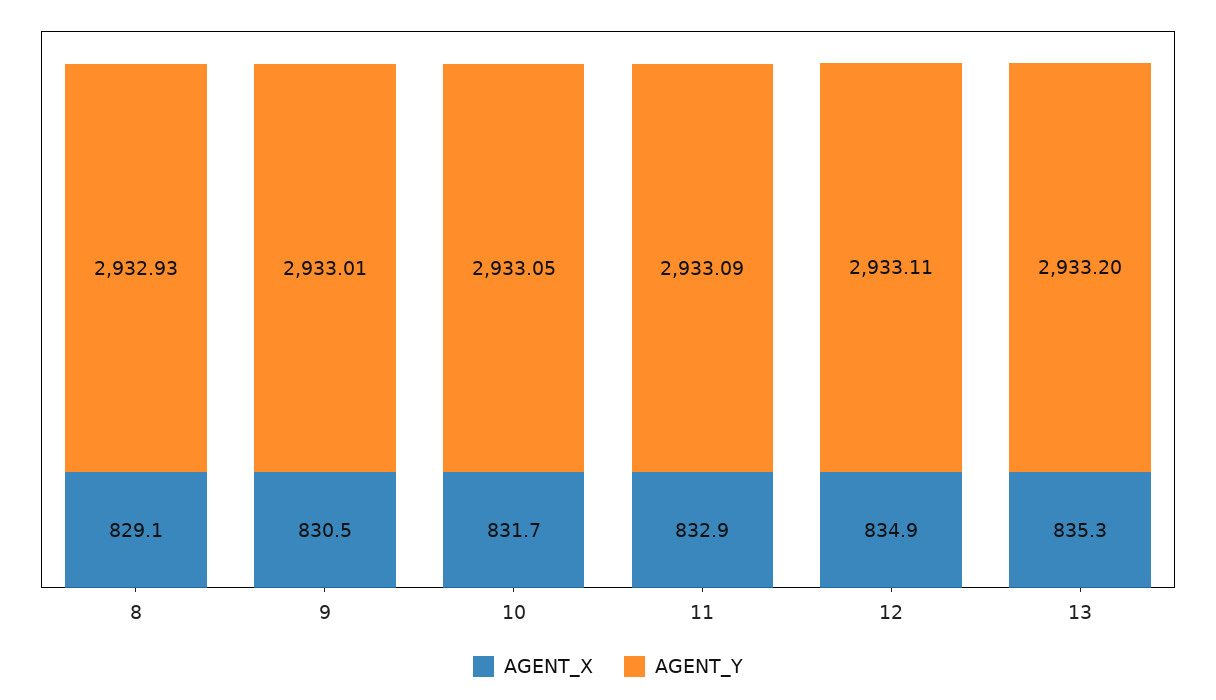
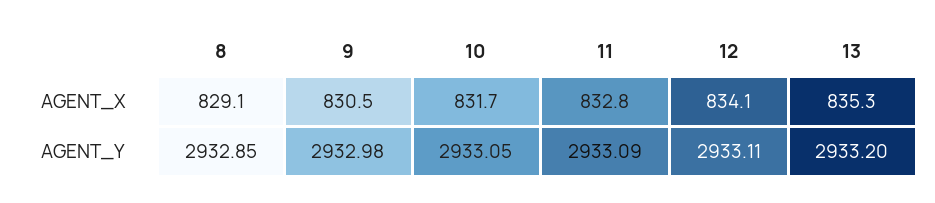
  {
    "AGENT_X": {
      "8": 829.1,
      "9": 830.5,
      "10": 831.7,
-     "11": 832.9,
+     "11": 832.8,
-     "12": 834.9,
+     "12": 834.1,
      "13": 835.3
    },
    "AGENT_Y": {
-     "8": 2932.93,
+     "8": 2932.85,
-     "9": 2933.01,
+     "9": 2932.98,
      "10": 2933.05,
      "11": 2933.09,
      "12": 2933.11,
      "13": 2933.2
    }
  }

